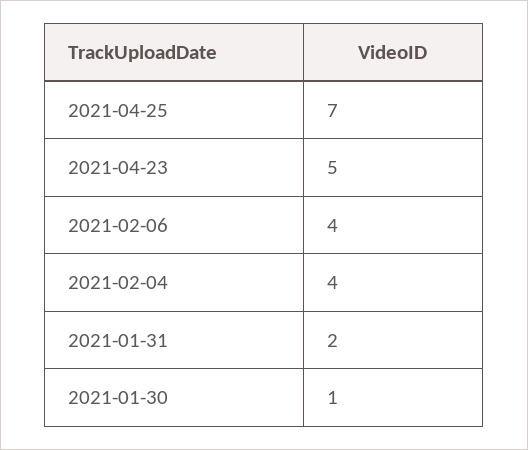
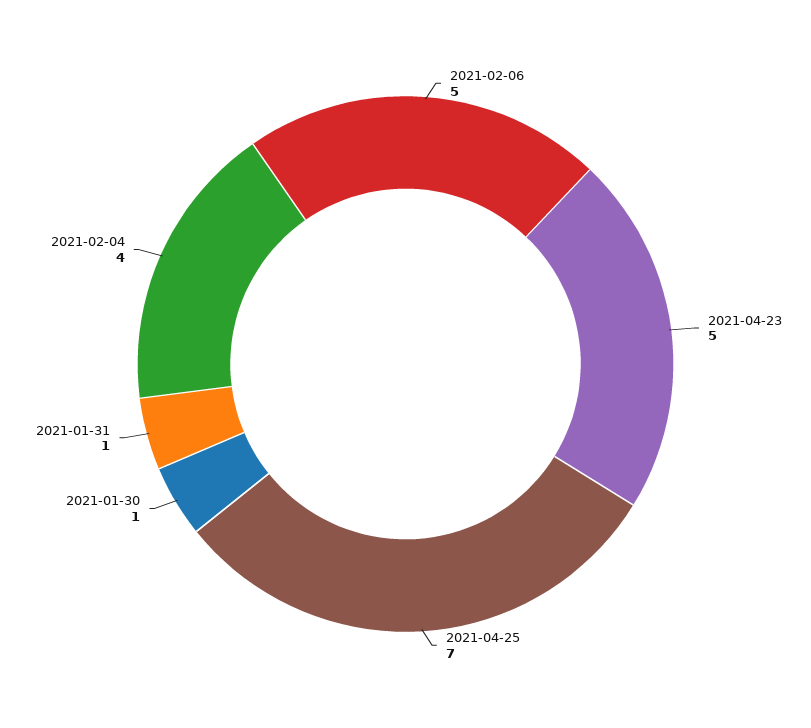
  {
    "2021-04-25": 7,
    "2021-04-23": 5,
-   "2021-02-06": 4,
+   "2021-02-06": 5,
    "2021-02-04": 4,
-   "2021-01-31": 2,
+   "2021-01-31": 1,
    "2021-01-30": 1
  }

